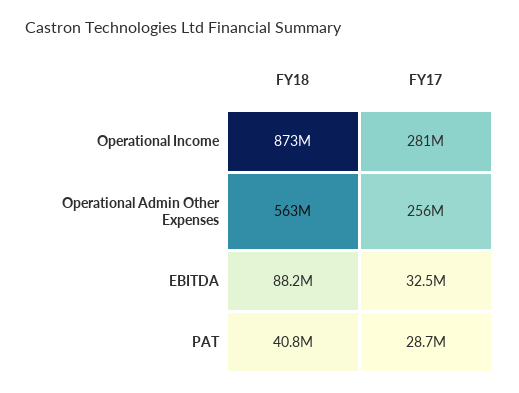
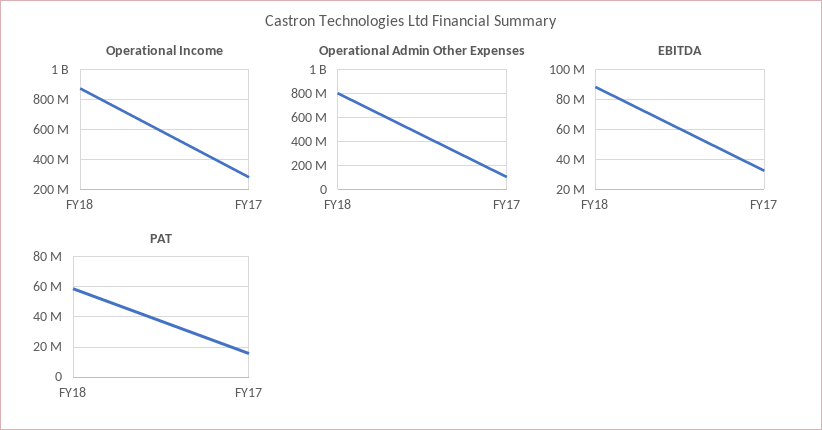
  {
    "Operational Income": {
      "FY18": 873000000,
      "FY17": 281000000
    },
    "Operational Admin Other Expenses": {
-     "FY18": 563000000,
+     "FY18": 800000000,
-     "FY17": 256000000
+     "FY17": 100000000
    },
    "EBITDA": {
      "FY18": 88200000,
      "FY17": 32500000
    },
    "PAT": {
-     "FY18": 40800000,
+     "FY18": 60000000,
-     "FY17": 28700000
+     "FY17": 15000000
    }
  }

